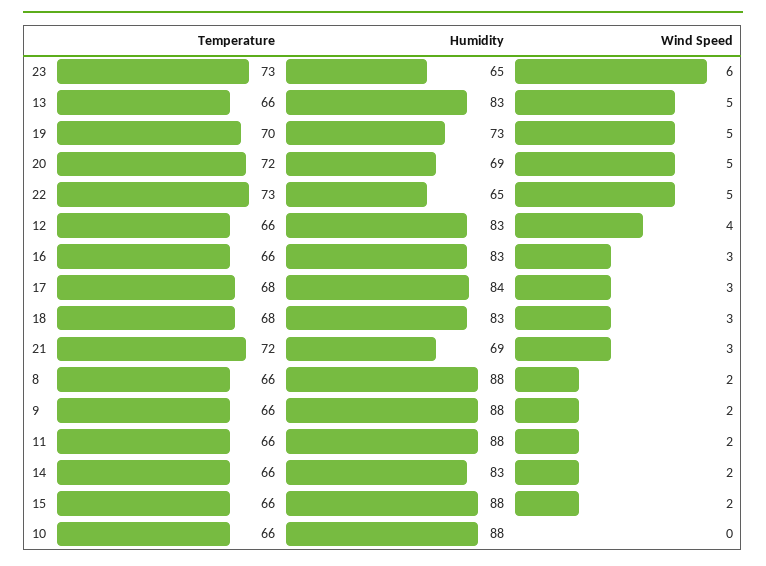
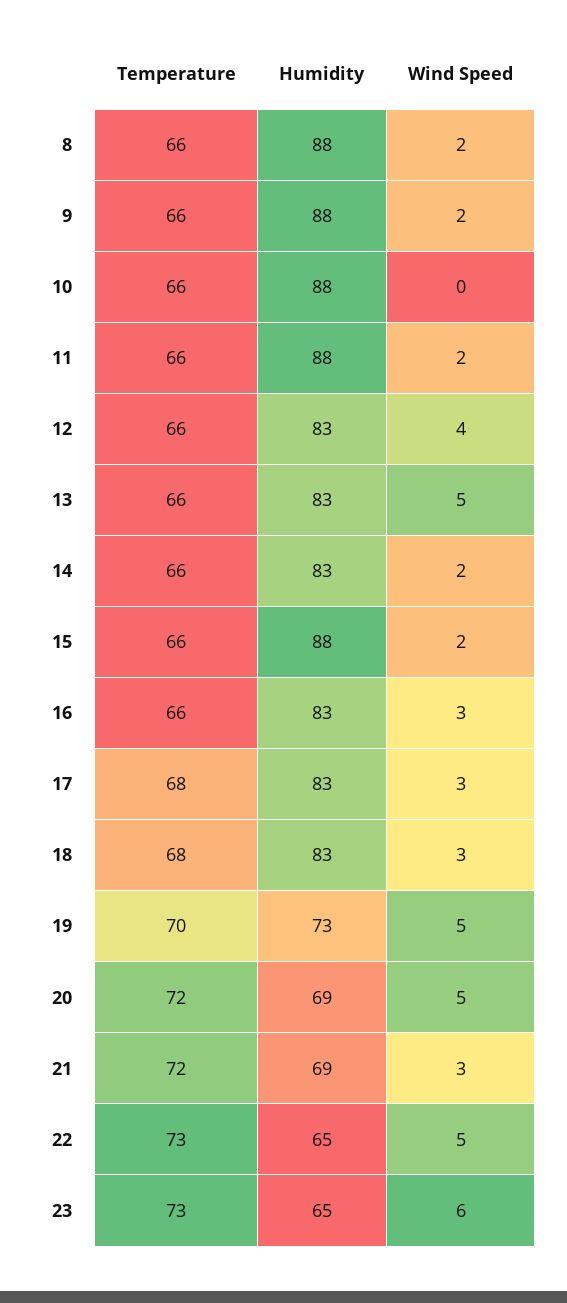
  {
    "Temperature": {
      "23": 73,
      "13": 66,
      "19": 70,
      "20": 72,
      "22": 73,
      "12": 66,
      "16": 66,
      "17": 68,
      "18": 68,
      "21": 72,
      "8": 66,
      "9": 66,
      "11": 66,
      "14": 66,
      "15": 66,
      "10": 66
    },
    "Humidity": {
      "23": 65,
      "13": 83,
      "19": 73,
      "20": 69,
      "22": 65,
      "12": 83,
      "16": 83,
-     "17": 84,
+     "17": 83,
      "18": 83,
      "21": 69,
      "8": 88,
      "9": 88,
      "11": 88,
      "14": 83,
      "15": 88,
      "10": 88
    },
    "Wind Speed": {
      "23": 6,
      "13": 5,
      "19": 5,
      "20": 5,
      "22": 5,
      "12": 4,
      "16": 3,
      "17": 3,
      "18": 3,
      "21": 3,
      "8": 2,
      "9": 2,
      "11": 2,
      "14": 2,
      "15": 2,
      "10": 0
    }
  }

